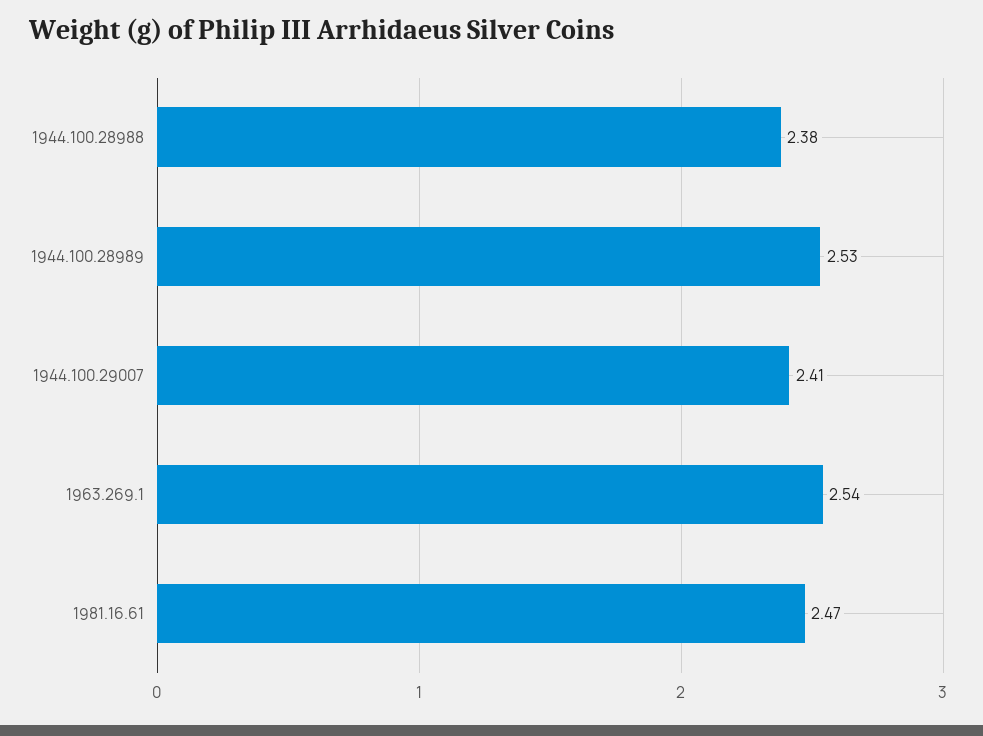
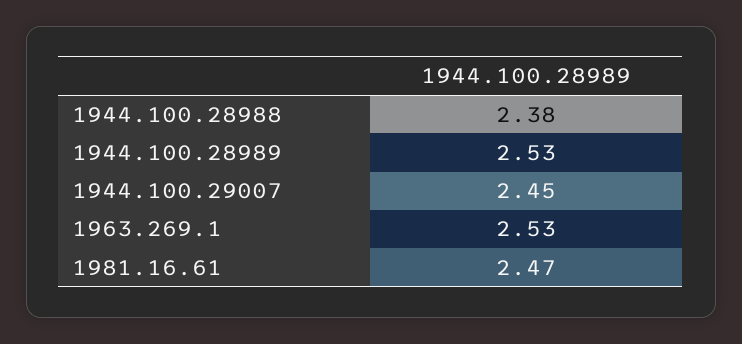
  {
    "1944.100.28988": 2.38,
    "1944.100.28989": 2.53,
-   "1944.100.29007": 2.41,
+   "1944.100.29007": 2.45,
-   "1963.269.1": 2.54,
+   "1963.269.1": 2.53,
    "1981.16.61": 2.47
  }

